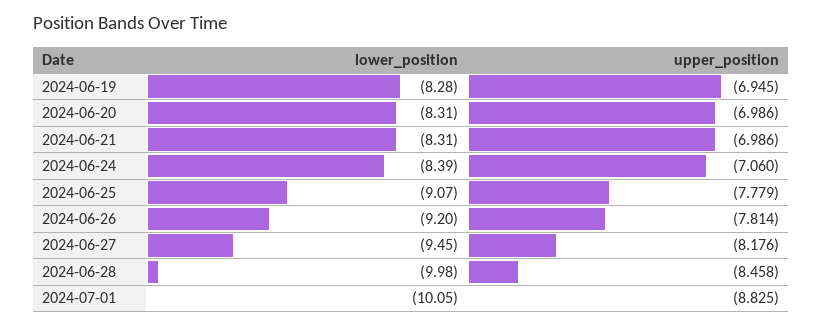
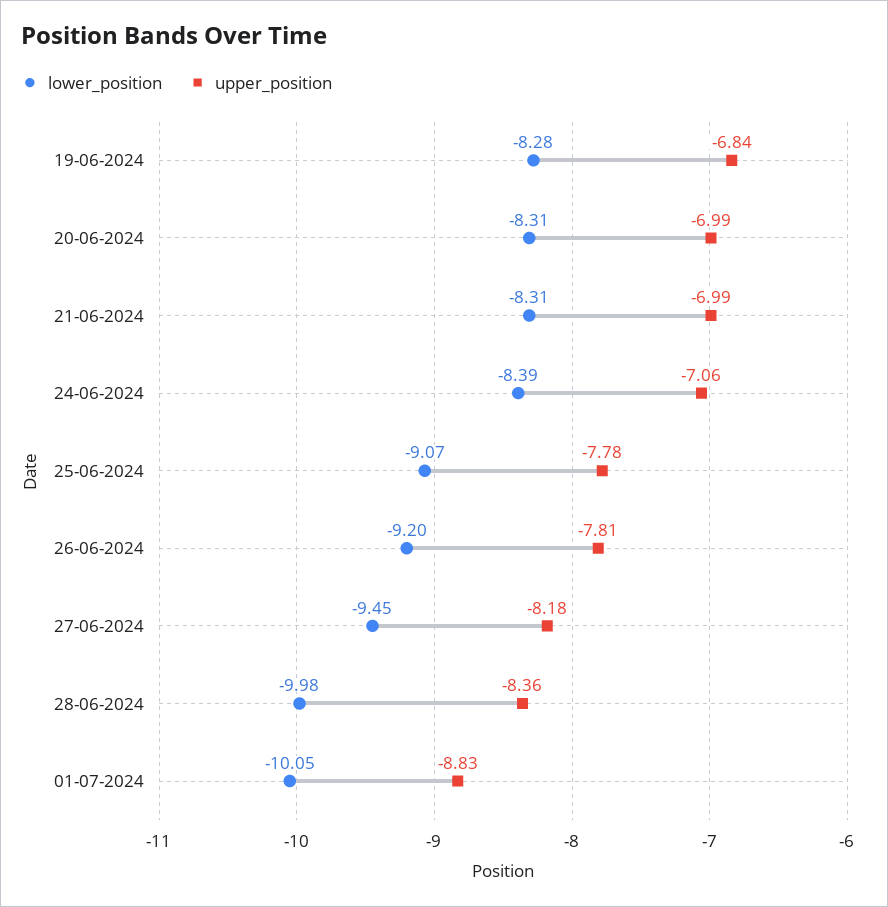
  {
    "lower_position": {
      "2024-06-19": -8.28,
      "2024-06-20": -8.31,
      "2024-06-21": -8.31,
      "2024-06-24": -8.39,
      "2024-06-25": -9.07,
      "2024-06-26": -9.2,
      "2024-06-27": -9.45,
      "2024-06-28": -9.98,
      "2024-07-01": -10.05
    },
    "upper_position": {
-     "2024-06-19": -6.945,
+     "2024-06-19": -6.84,
      "2024-06-20": -6.986,
      "2024-06-21": -6.986,
      "2024-06-24": -7.06,
      "2024-06-25": -7.779,
      "2024-06-26": -7.814,
      "2024-06-27": -8.176,
-     "2024-06-28": -8.458,
+     "2024-06-28": -8.36,
      "2024-07-01": -8.825
    }
  }

